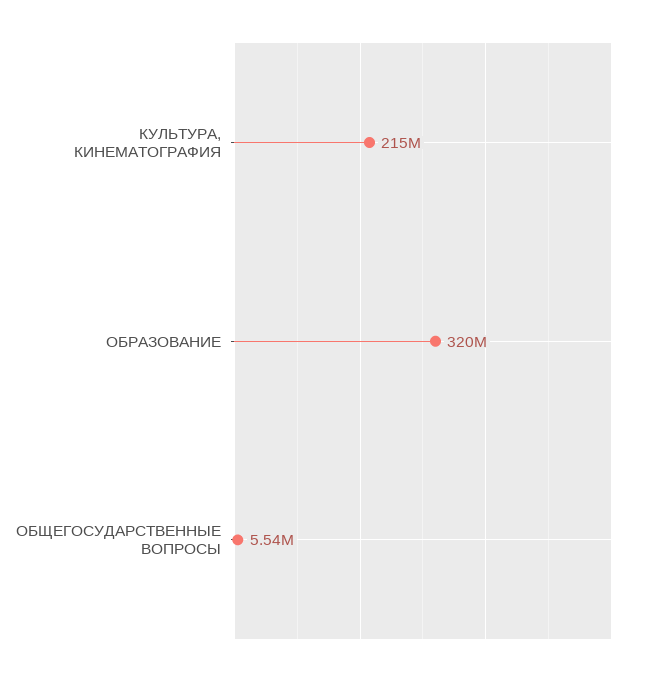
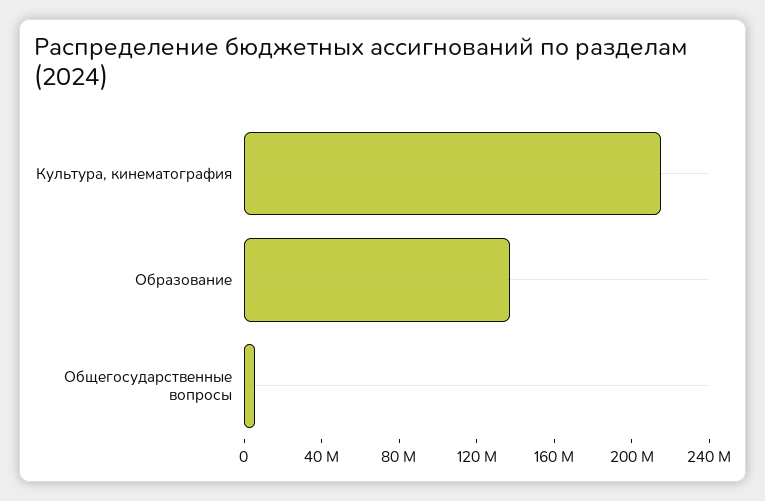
  {
    "КУЛЬТУРА, КИНЕМАТОГРАФИЯ": 215000000,
-   "ОБРАЗОВАНИЕ": 320000000,
+   "ОБРАЗОВАНИЕ": 140000000,
    "ОБЩЕГОСУДАРСТВЕННЫЕ ВОПРОСЫ": 5540000
  }

